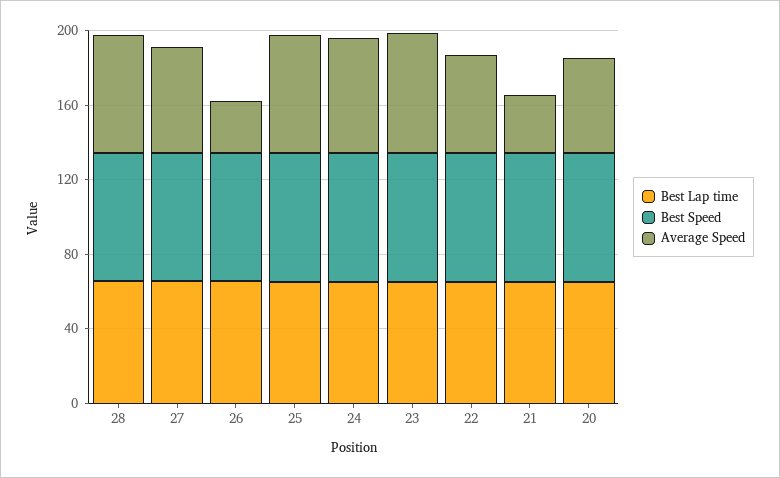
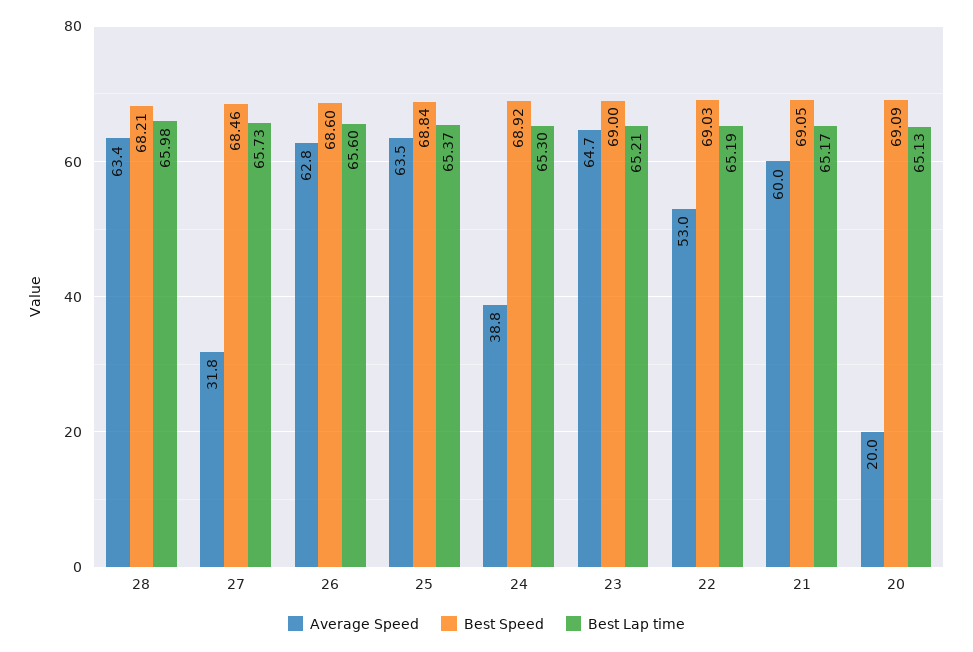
  {
    "Best Lap time": {
      "28": 65.98,
      "27": 65.73,
      "26": 65.6,
      "25": 65.37,
      "24": 65.3,
      "23": 65.21,
      "22": 65.19,
      "21": 65.17,
      "20": 65.13
    },
    "Best Speed": {
      "28": 68.21,
      "27": 68.46,
      "26": 68.6,
      "25": 68.84,
      "24": 68.92,
      "23": 69,
      "22": 69.03,
      "21": 69.05,
      "20": 69.09
    },
    "Average Speed": {
      "28": 63.4,
-     "27": 60,
+     "27": 31.8,
-     "26": 30,
+     "26": 62.8,
      "25": 63.5,
-     "24": 60,
+     "24": 38.8,
      "23": 64.7,
      "22": 53,
-     "21": 30,
+     "21": 60,
-     "20": 50
+     "20": 20
    }
  }

